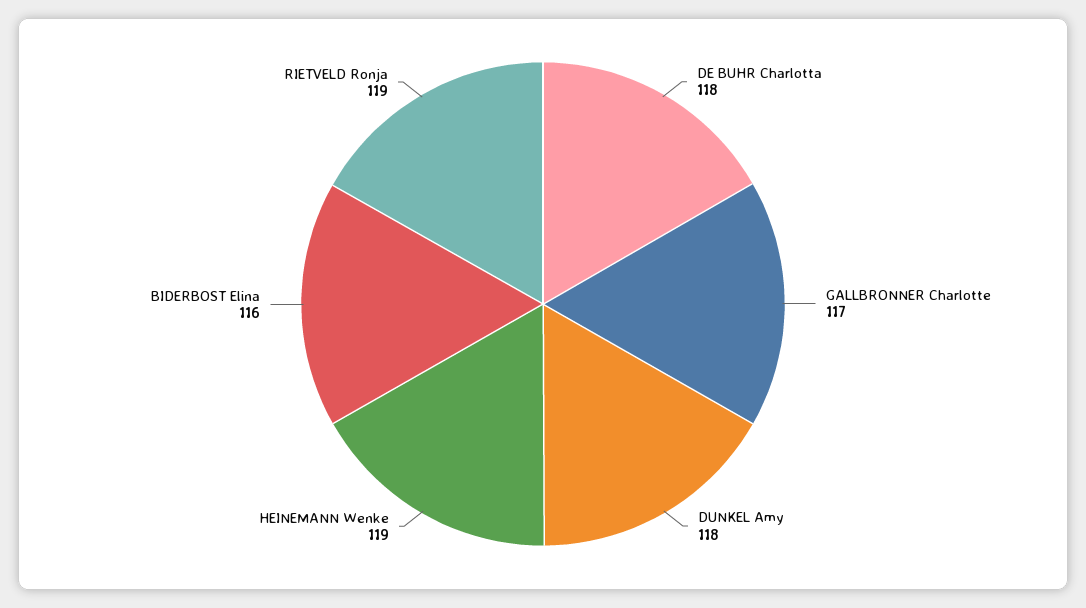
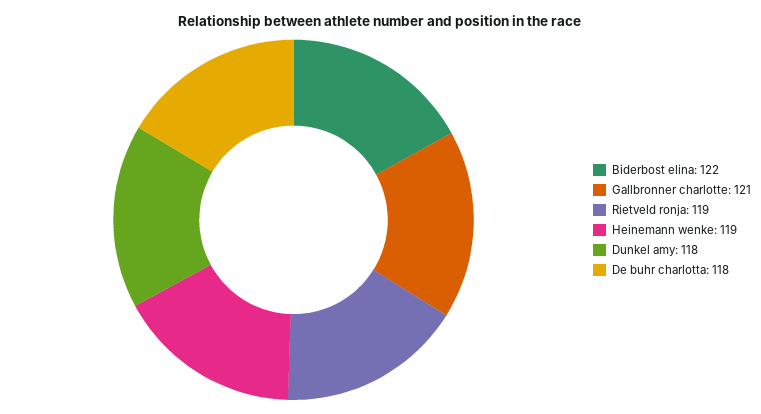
  {
    "DE BUHR Charlotta": 118,
-   "GALLBRONNER Charlotte": 117,
+   "GALLBRONNER Charlotte": 121,
    "DUNKEL Amy": 118,
    "HEINEMANN Wenke": 119,
-   "BIDERBOST Elina": 116,
+   "BIDERBOST Elina": 122,
    "RIETVELD Ronja": 119
  }

